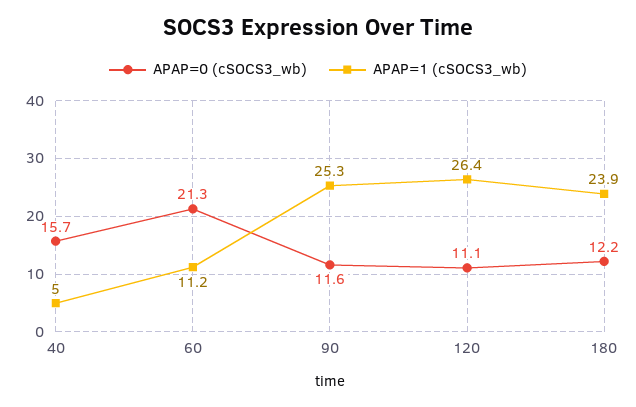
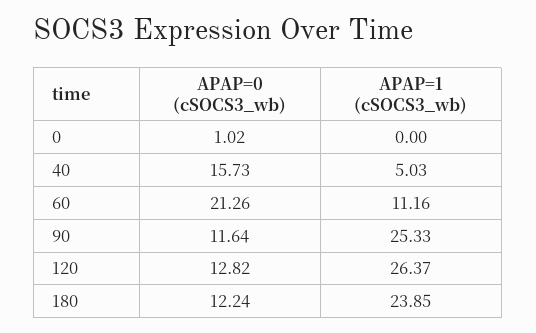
  {
    "APAP=0 (cSOCS3_wb)": {
      "40": 15.73,
      "60": 21.26,
      "90": 11.64,
-     "120": 11.1,
+     "120": 12.82,
-     "180": 12.24
+     "180": 12.24,
+     "0": 1.02
    },
    "APAP=1 (cSOCS3_wb)": {
      "40": 5.03,
      "60": 11.16,
      "90": 25.33,
      "120": 26.37,
-     "180": 23.85
+     "180": 23.85,
+     "0": 0
    }
  }

